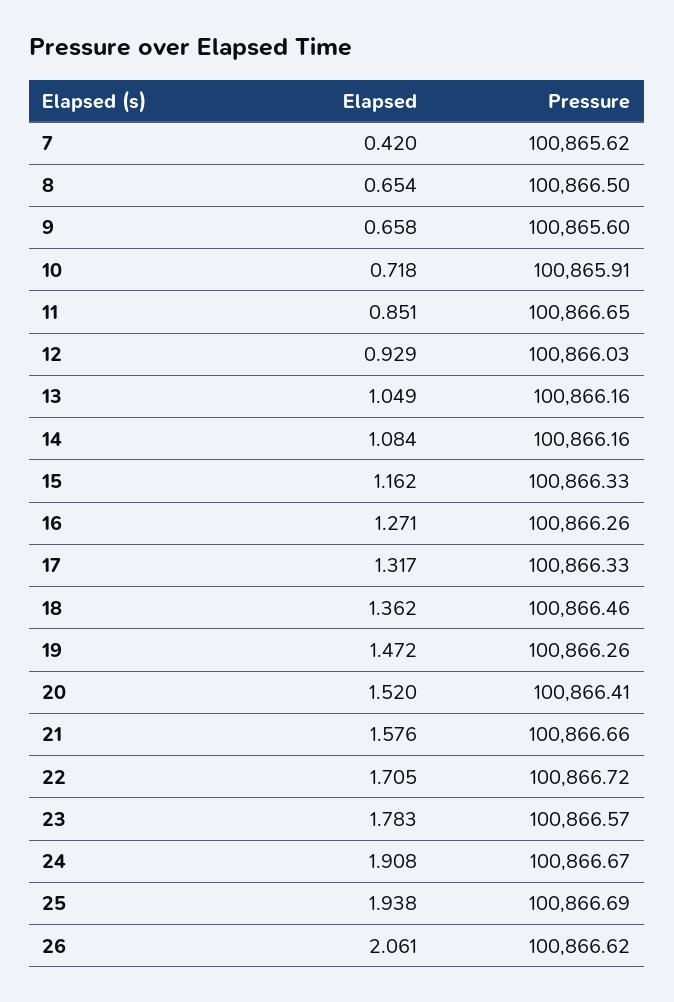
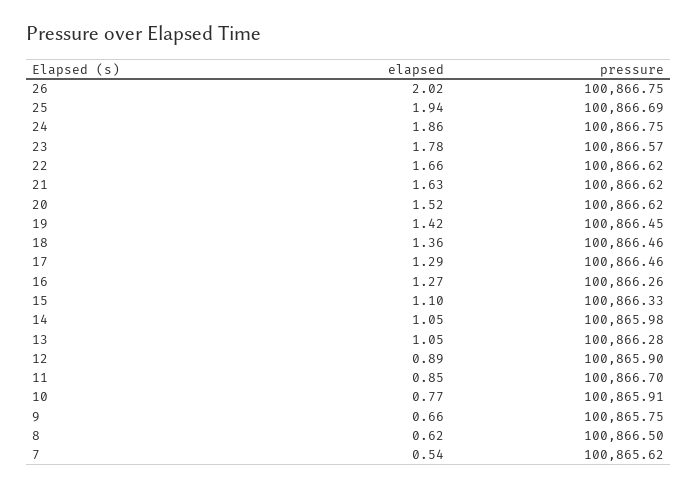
  {
    "Elapsed": {
-     "7": 0.42,
+     "7": 0.54,
-     "8": 0.654,
+     "8": 0.62,
      "9": 0.658,
-     "10": 0.718,
+     "10": 0.77,
      "11": 0.851,
-     "12": 0.929,
+     "12": 0.89,
      "13": 1.049,
-     "14": 1.084,
+     "14": 1.05,
-     "15": 1.162,
+     "15": 1.1,
      "16": 1.271,
-     "17": 1.317,
+     "17": 1.29,
      "18": 1.362,
-     "19": 1.472,
+     "19": 1.42,
      "20": 1.52,
-     "21": 1.576,
+     "21": 1.63,
-     "22": 1.705,
+     "22": 1.66,
      "23": 1.783,
-     "24": 1.908,
+     "24": 1.86,
      "25": 1.938,
-     "26": 2.061
+     "26": 2.02
    },
    "Pressure": {
      "7": 100865.62,
      "8": 100866.5,
-     "9": 100865.6,
+     "9": 100865.75,
      "10": 100865.91,
-     "11": 100866.65,
+     "11": 100866.7,
-     "12": 100866.03,
+     "12": 100865.9,
-     "13": 100866.16,
+     "13": 100866.28,
-     "14": 100866.16,
+     "14": 100865.98,
      "15": 100866.33,
      "16": 100866.26,
-     "17": 100866.33,
+     "17": 100866.46,
      "18": 100866.46,
-     "19": 100866.26,
+     "19": 100866.45,
-     "20": 100866.41,
+     "20": 100866.62,
-     "21": 100866.66,
+     "21": 100866.62,
-     "22": 100866.72,
+     "22": 100866.62,
      "23": 100866.57,
-     "24": 100866.67,
+     "24": 100866.75,
      "25": 100866.69,
-     "26": 100866.62
+     "26": 100866.75
    }
  }

